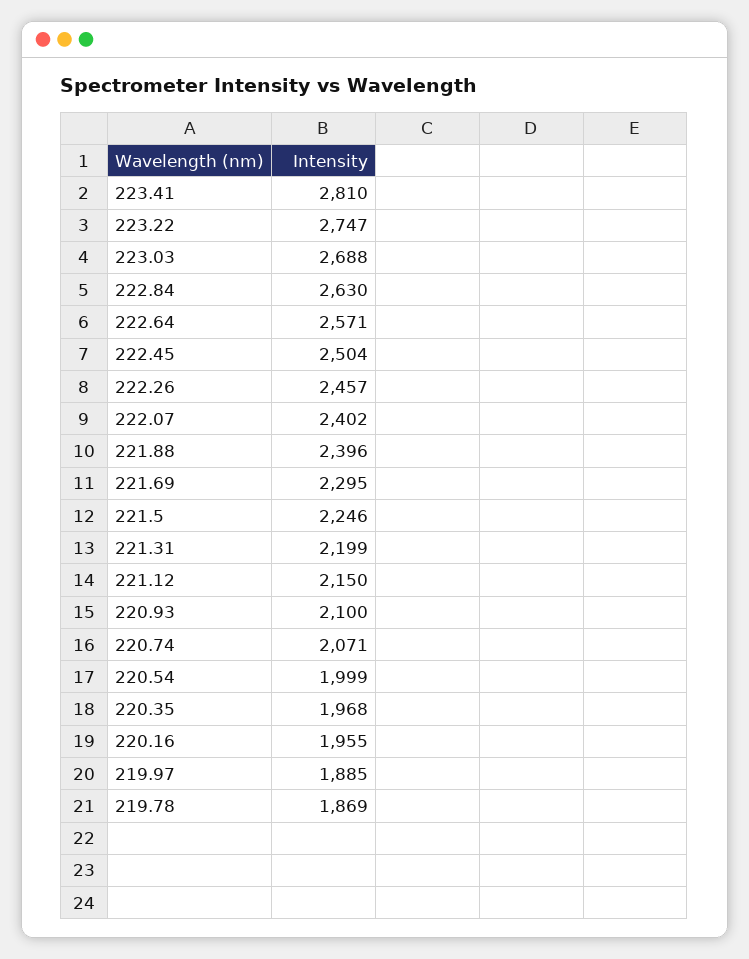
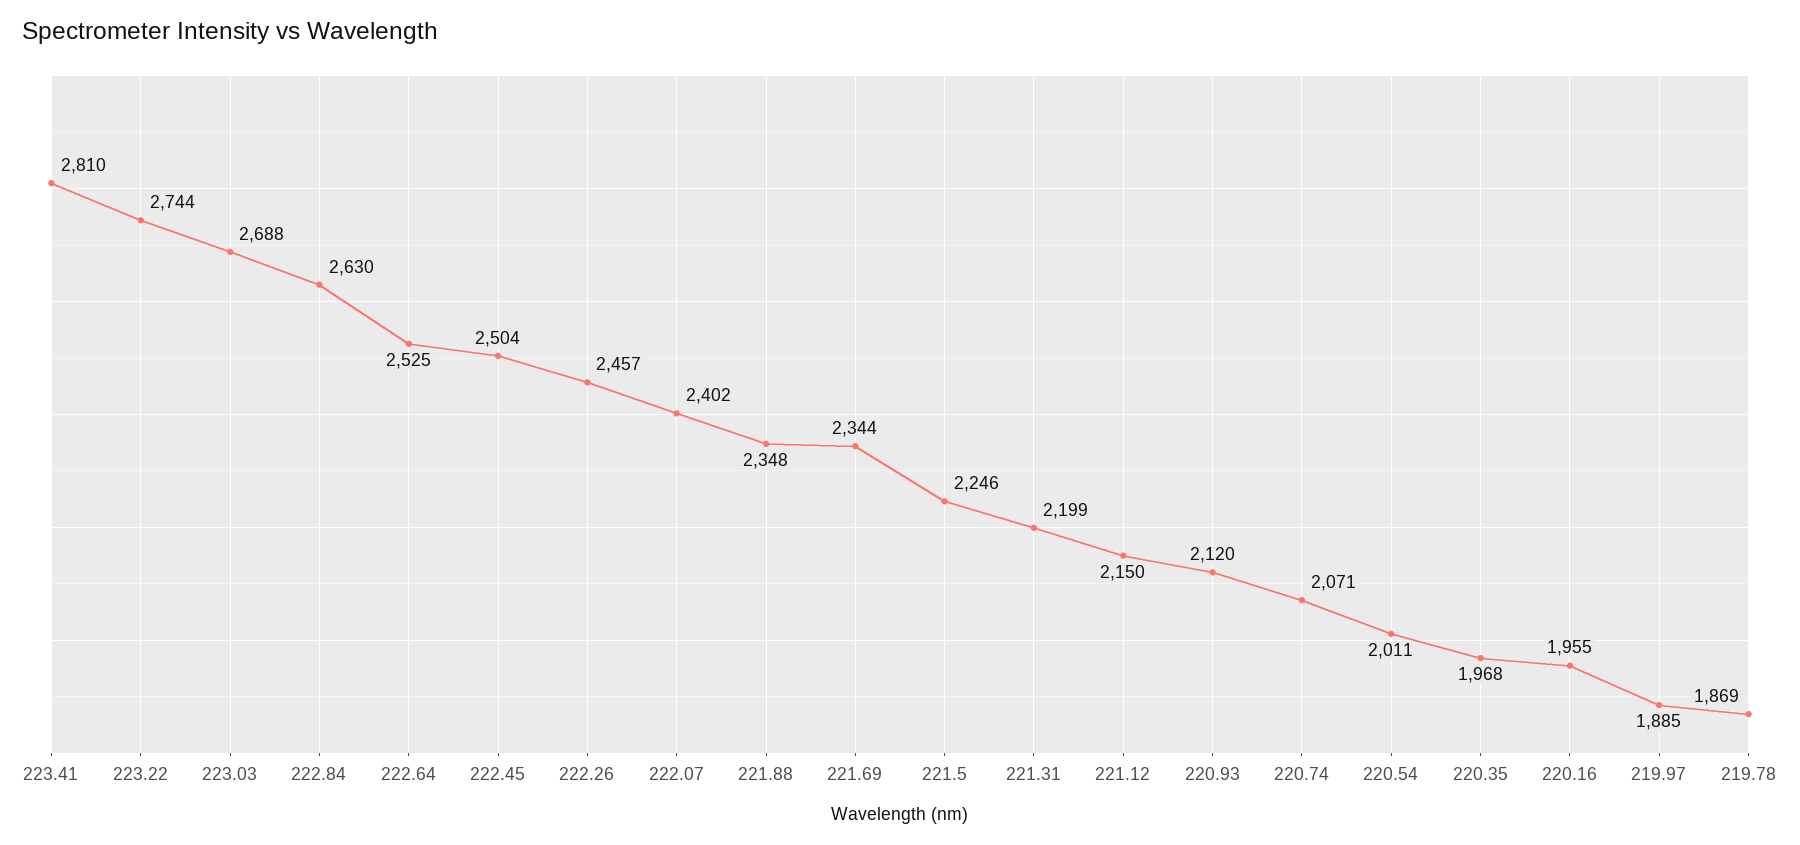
  {
    "223.41": 2810,
-   "223.22": 2747,
+   "223.22": 2744,
    "223.03": 2688,
    "222.84": 2630,
-   "222.64": 2571,
+   "222.64": 2525,
    "222.45": 2504,
    "222.26": 2457,
    "222.07": 2402,
-   "221.88": 2396,
+   "221.88": 2348,
-   "221.69": 2295,
+   "221.69": 2344,
    "221.5": 2246,
    "221.31": 2199,
    "221.12": 2150,
-   "220.93": 2100,
+   "220.93": 2120,
    "220.74": 2071,
-   "220.54": 1999,
+   "220.54": 2011,
    "220.35": 1968,
    "220.16": 1955,
    "219.97": 1885,
    "219.78": 1869
  }

